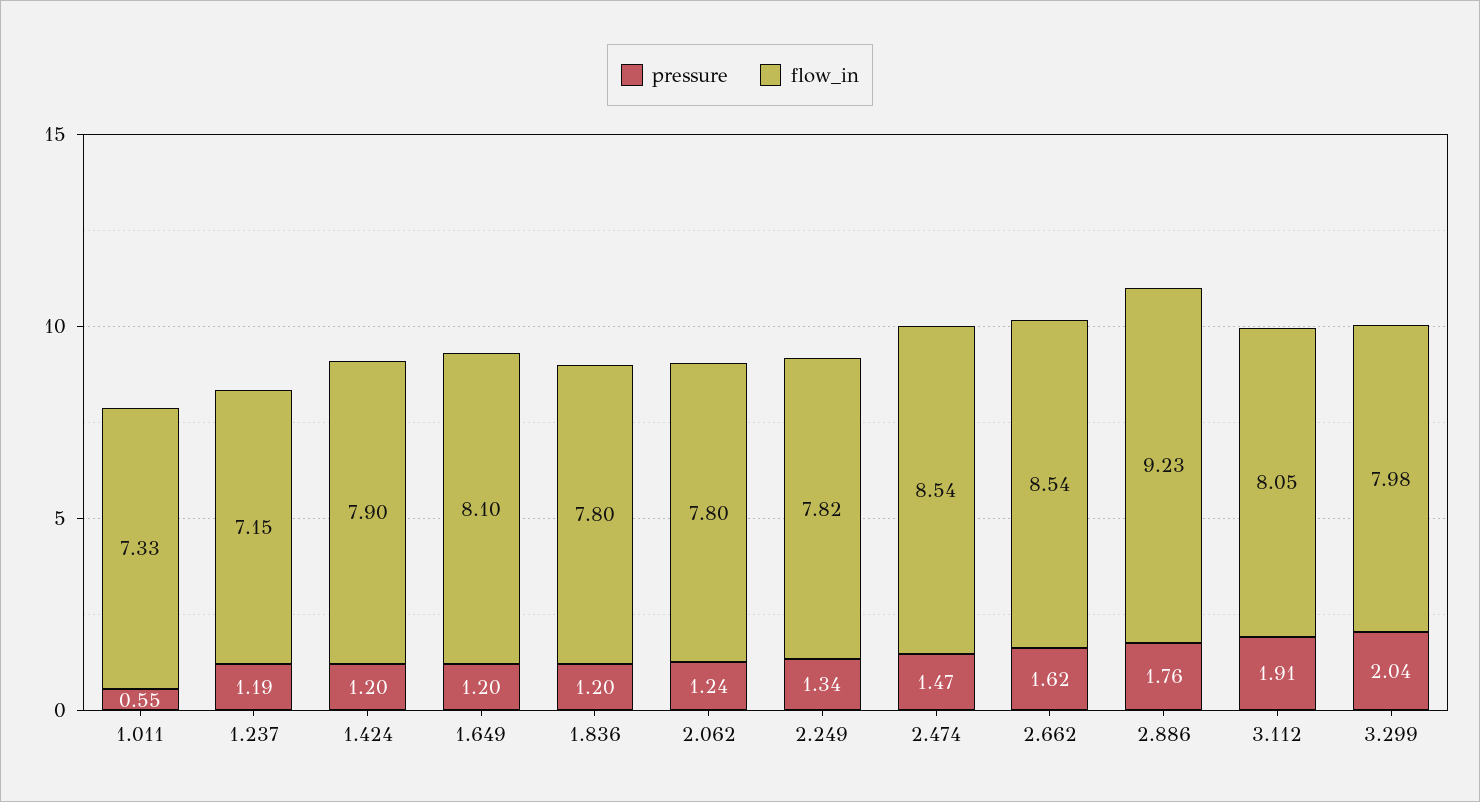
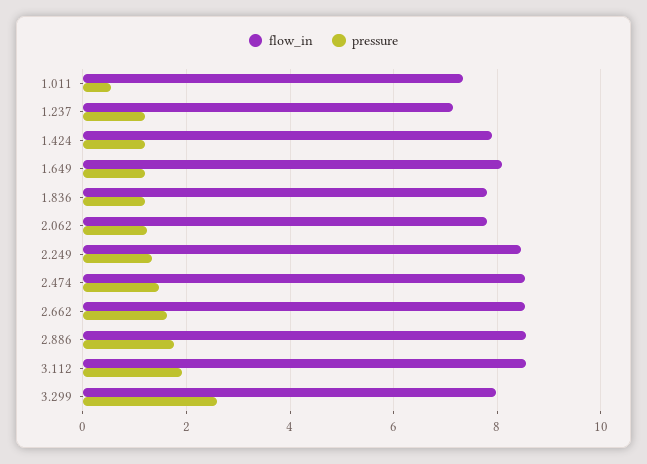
  {
    "pressure": {
      "1.011": 0.55,
      "1.237": 1.19,
      "1.424": 1.2,
      "1.649": 1.2,
      "1.836": 1.2,
      "2.062": 1.24,
      "2.249": 1.34,
      "2.474": 1.47,
      "2.662": 1.62,
      "2.886": 1.76,
      "3.112": 1.91,
-     "3.299": 2.04
+     "3.299": 2.6
    },
    "flow_in": {
      "1.011": 7.33,
      "1.237": 7.15,
      "1.424": 7.9,
      "1.649": 8.1,
      "1.836": 7.8,
      "2.062": 7.8,
-     "2.249": 7.82,
+     "2.249": 8.4,
      "2.474": 8.54,
      "2.662": 8.54,
-     "2.886": 9.23,
+     "2.886": 8.6,
-     "3.112": 8.05,
+     "3.112": 8.6,
      "3.299": 7.98
    }
  }

